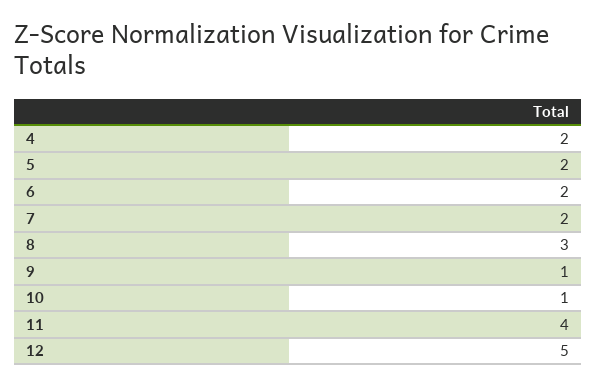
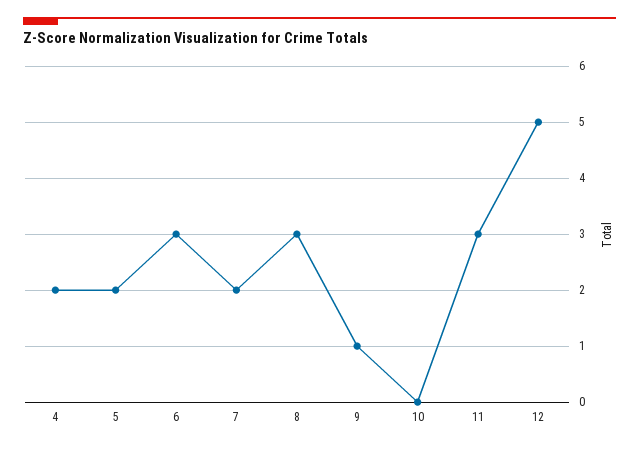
  {
    "4": 2,
    "5": 2,
-   "6": 2,
+   "6": 3,
    "7": 2,
    "8": 3,
    "9": 1,
-   "10": 1,
+   "10": 0,
-   "11": 4,
+   "11": 3,
    "12": 5
  }

